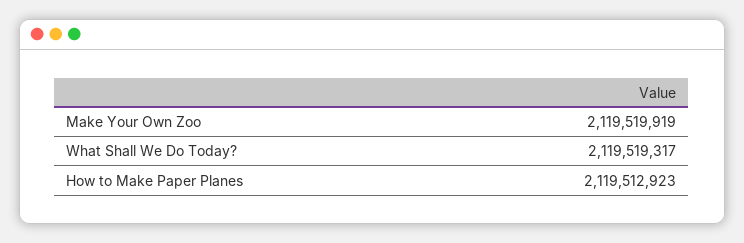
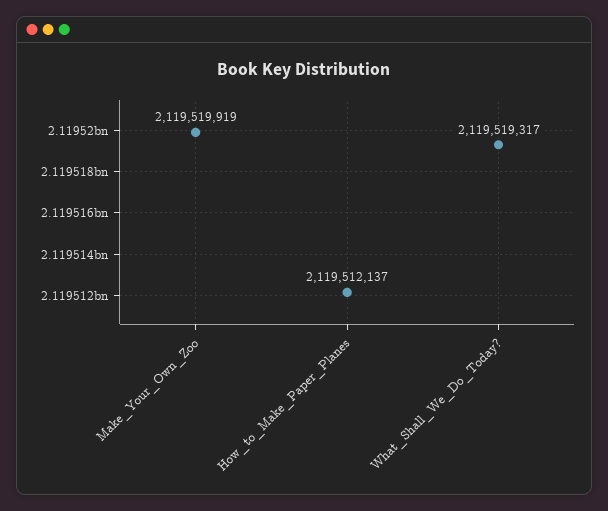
  {
    "Make Your Own Zoo": 2119519919,
    "What Shall We Do Today?": 2119519317,
-   "How to Make Paper Planes": 2119512923
+   "How to Make Paper Planes": 2119512137
  }

